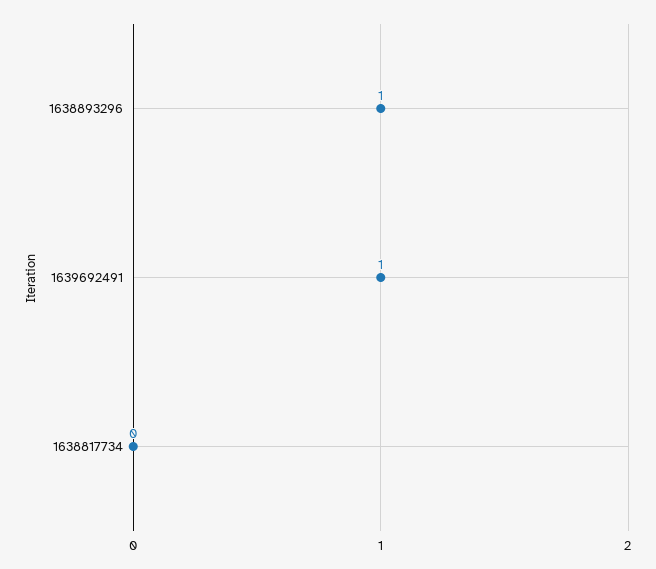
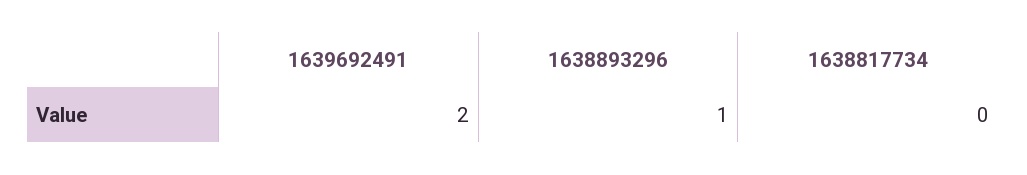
  {
    "1638893296": 1,
-   "1639692491": 1,
+   "1639692491": 2,
    "1638817734": 0
  }

